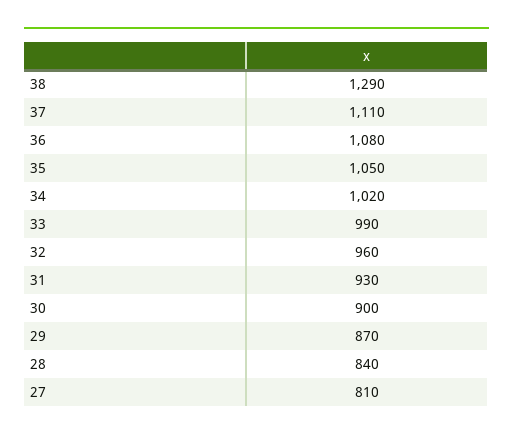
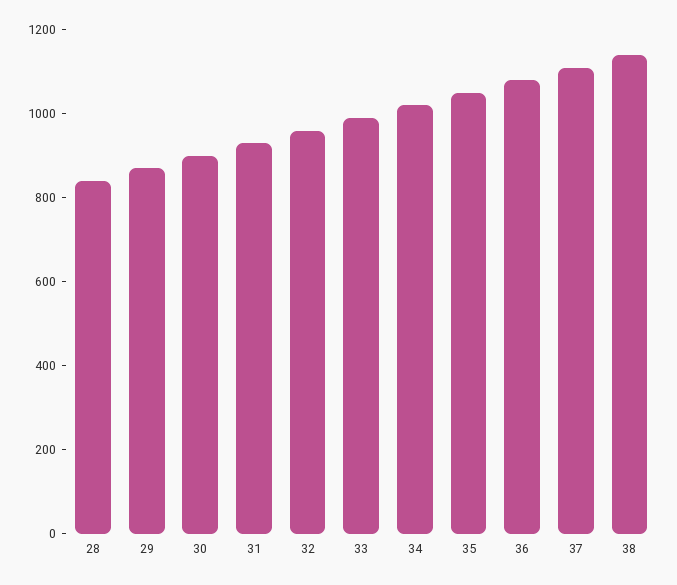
  {
-   "38": 1290,
+   "38": 1150,
    "37": 1110,
    "36": 1080,
    "35": 1050,
    "34": 1020,
    "33": 990,
    "32": 960,
    "31": 930,
    "30": 900,
    "29": 870,
-   "28": 840,
+   "28": 840
-   "27": 810
  }

